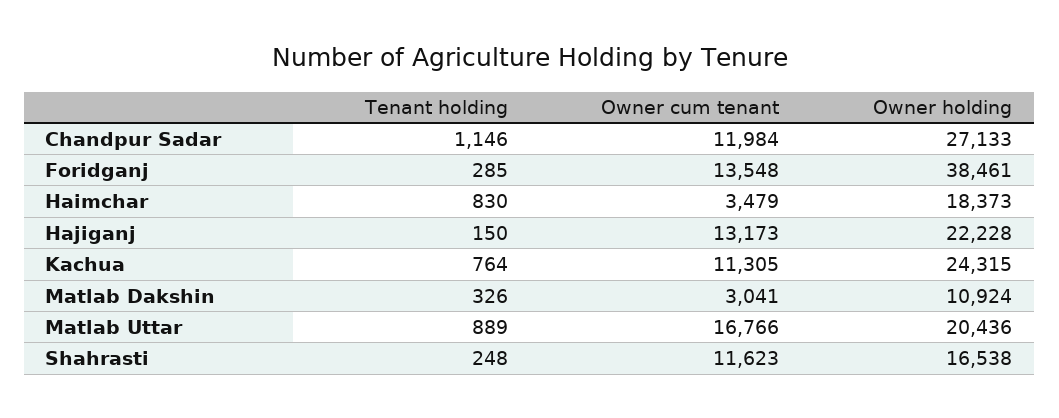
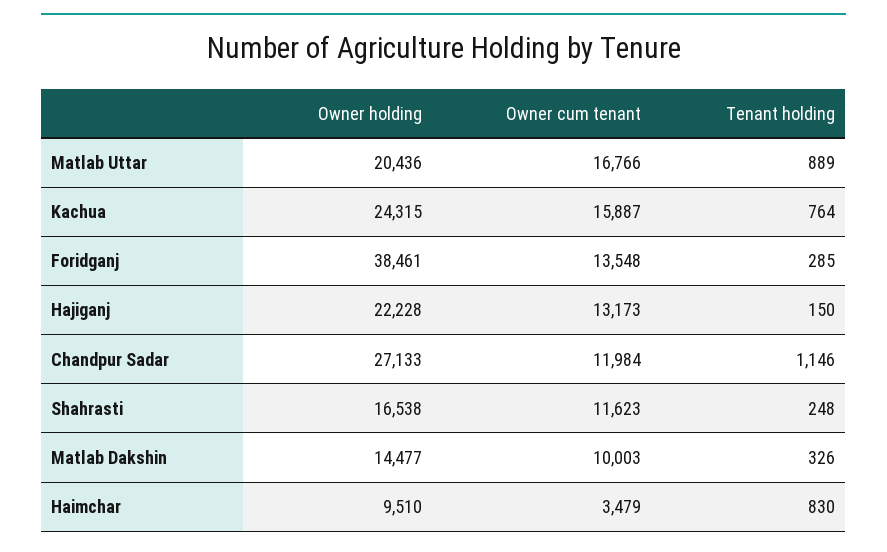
  {
    "Tenant holding": {
      "Chandpur Sadar": 1146,
      "Foridganj": 285,
      "Haimchar": 830,
      "Hajiganj": 150,
      "Kachua": 764,
      "Matlab Dakshin": 326,
      "Matlab Uttar": 889,
      "Shahrasti": 248
    },
    "Owner cum tenant": {
      "Chandpur Sadar": 11984,
      "Foridganj": 13548,
      "Haimchar": 3479,
      "Hajiganj": 13173,
-     "Kachua": 11305,
+     "Kachua": 15887,
-     "Matlab Dakshin": 3041,
+     "Matlab Dakshin": 10003,
      "Matlab Uttar": 16766,
      "Shahrasti": 11623
    },
    "Owner holding": {
      "Chandpur Sadar": 27133,
      "Foridganj": 38461,
-     "Haimchar": 18373,
+     "Haimchar": 9510,
      "Hajiganj": 22228,
      "Kachua": 24315,
-     "Matlab Dakshin": 10924,
+     "Matlab Dakshin": 14477,
      "Matlab Uttar": 20436,
      "Shahrasti": 16538
    }
  }

